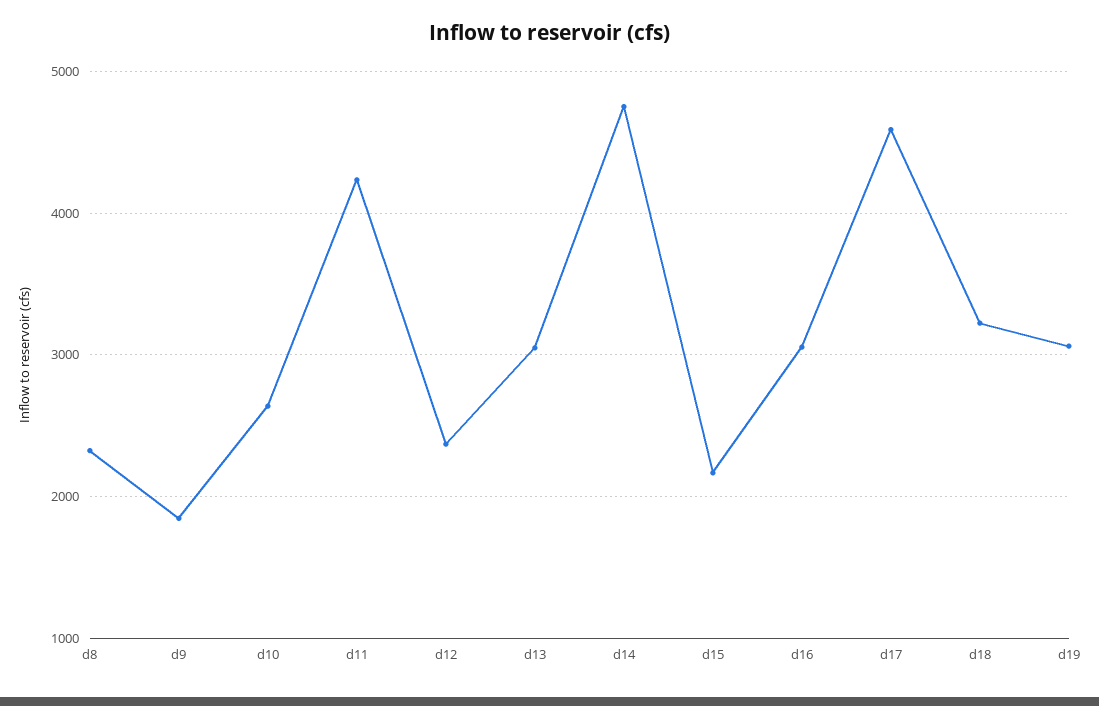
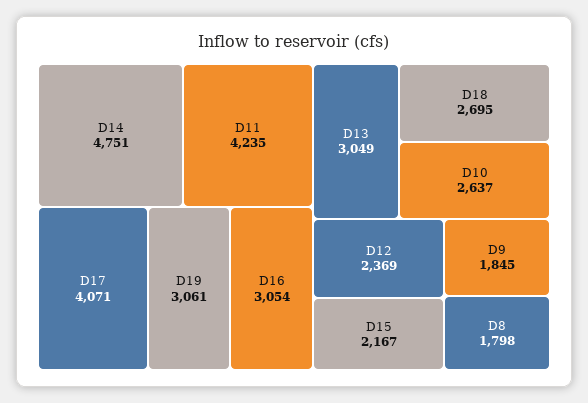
  {
-   "d8": 2300,
+   "d8": 1798,
    "d9": 1845,
    "d10": 2637,
    "d11": 4235,
    "d12": 2369,
    "d13": 3049,
    "d14": 4751,
    "d15": 2167,
    "d16": 3054,
-   "d17": 4600,
+   "d17": 4071,
-   "d18": 3200,
+   "d18": 2695,
    "d19": 3061
  }

